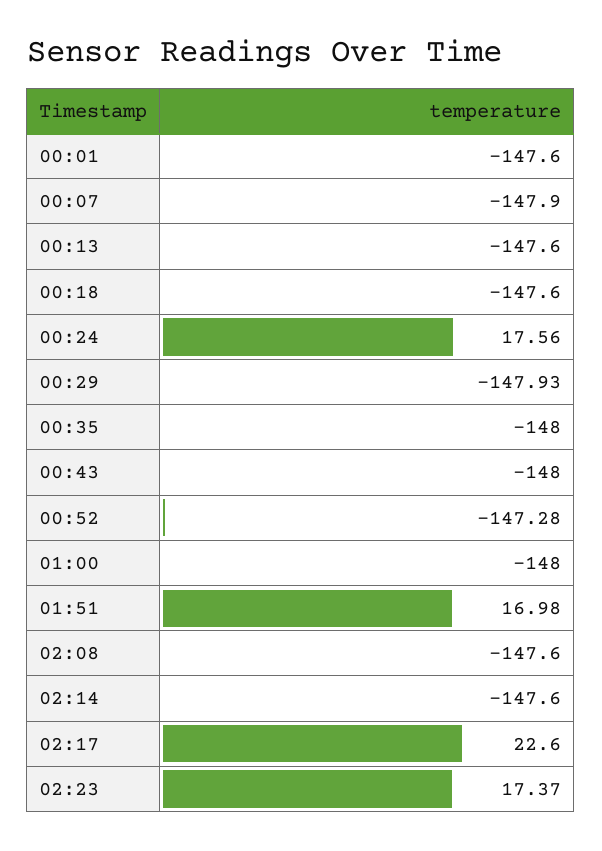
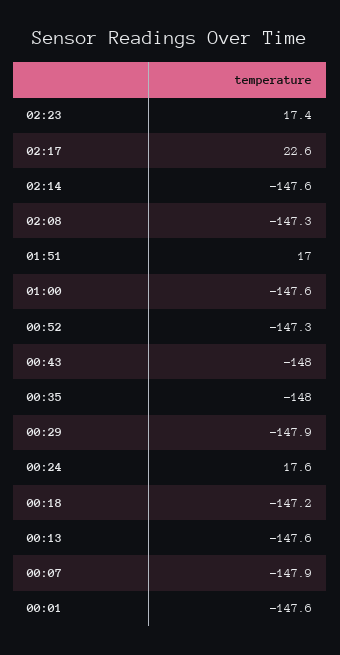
  {
    "00:01": -147.6,
    "00:07": -147.9,
    "00:13": -147.6,
-   "00:18": -147.6,
+   "00:18": -147.2,
    "00:24": 17.56,
    "00:29": -147.93,
    "00:35": -148,
    "00:43": -148,
    "00:52": -147.28,
-   "01:00": -148,
+   "01:00": -147.6,
    "01:51": 16.98,
-   "02:08": -147.6,
+   "02:08": -147.3,
    "02:14": -147.6,
    "02:17": 22.6,
    "02:23": 17.37
  }

